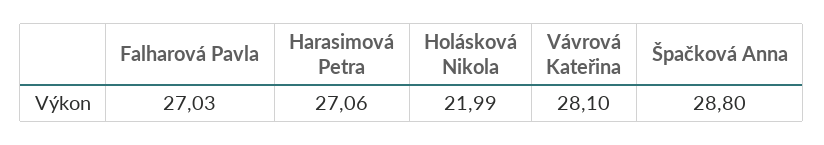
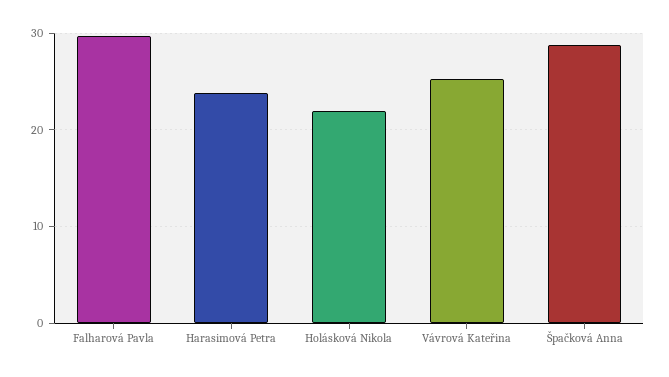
  {
-   "Falharová Pavla": 27.03,
+   "Falharová Pavla": 30,
-   "Harasimová Petra": 27.06,
+   "Harasimová Petra": 24,
    "Holásková Nikola": 21.99,
-   "Vávrová Kateřina": 28.1,
+   "Vávrová Kateřina": 25,
    "Špačková Anna": 28.8
  }

